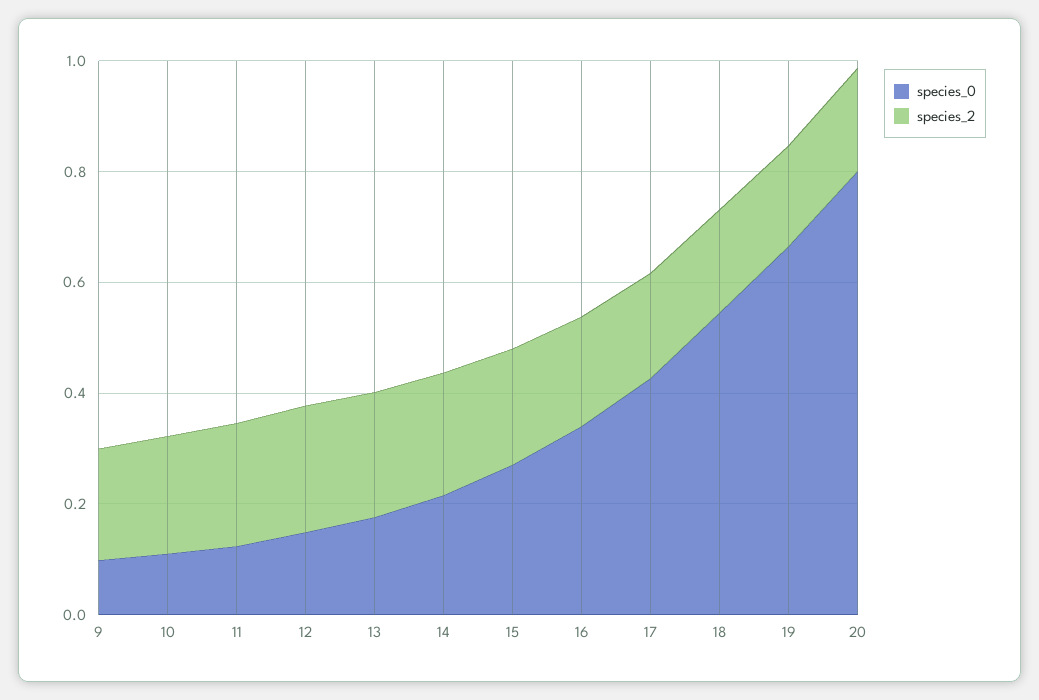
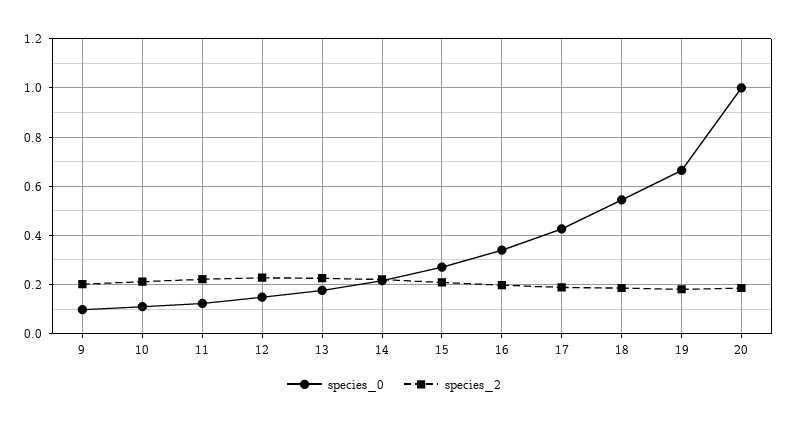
  {
    "species_0": {
      "9": 0.1,
      "10": 0.1,
      "11": 0.125,
      "12": 0.15,
      "13": 0.175,
      "14": 0.225,
      "15": 0.275,
      "16": 0.35,
      "17": 0.425,
      "18": 0.55,
      "19": 0.675,
-     "20": 0.8
+     "20": 1
    },
    "species_2": {
      "9": 0.2,
      "10": 0.2,
      "11": 0.225,
      "12": 0.225,
      "13": 0.225,
      "14": 0.225,
      "15": 0.2,
      "16": 0.2,
      "17": 0.2,
      "18": 0.175,
      "19": 0.175,
      "20": 0.175
    }
  }

